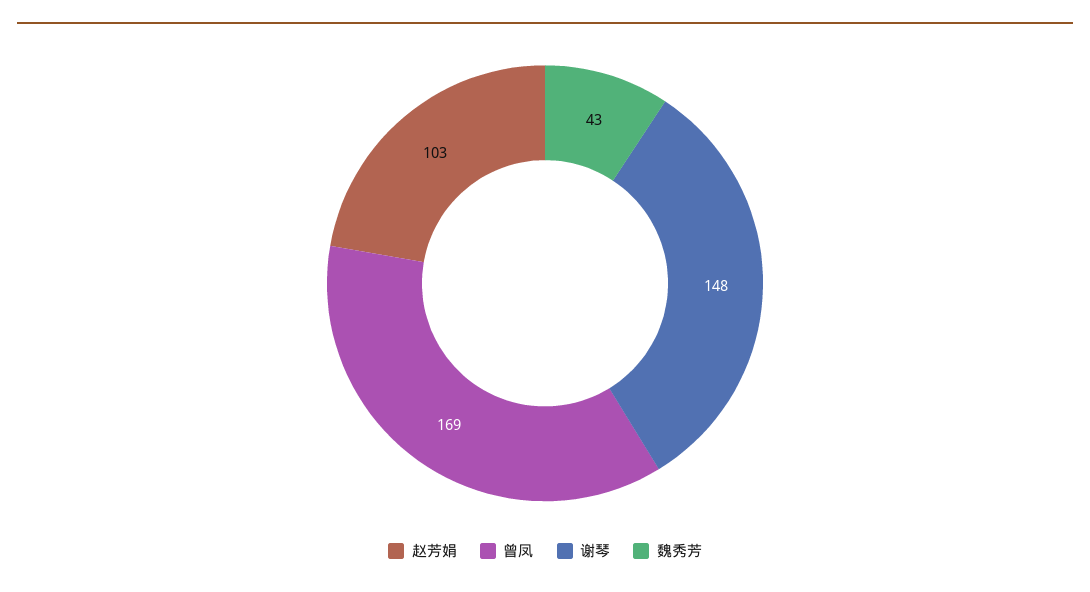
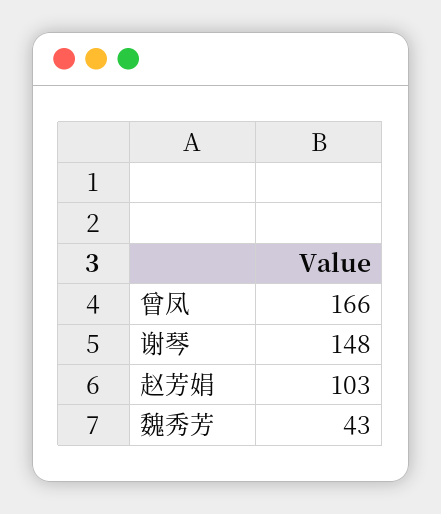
  {
    "赵芳娟": 103,
-   "曾凤": 169,
+   "曾凤": 166,
    "谢琴": 148,
    "魏秀芳": 43
  }

